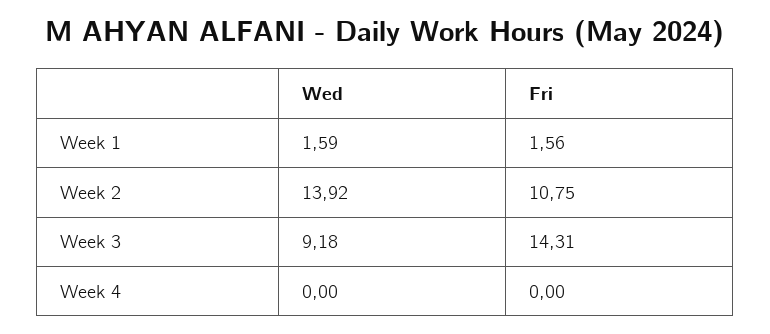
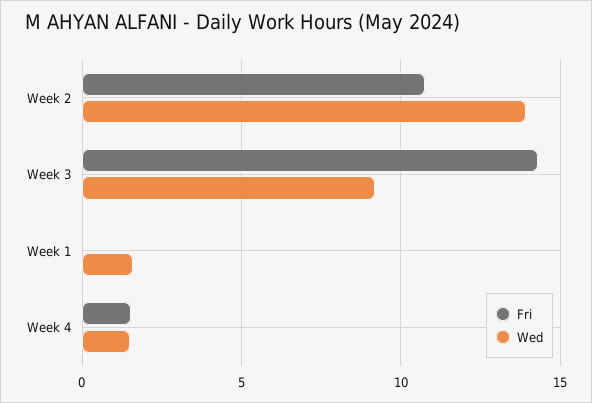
  {
    "Wed": {
      "Week 1": 1.59,
      "Week 2": 13.92,
      "Week 3": 9.18,
-     "Week 4": 0
+     "Week 4": 1.5
    },
    "Fri": {
-     "Week 1": 1.56,
+     "Week 1": 0,
      "Week 2": 10.75,
      "Week 3": 14.31,
-     "Week 4": 0
+     "Week 4": 1.5
    }
  }

